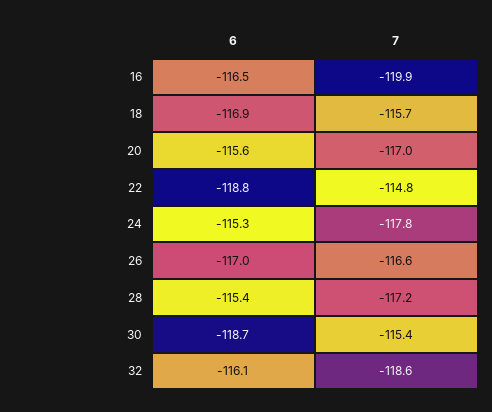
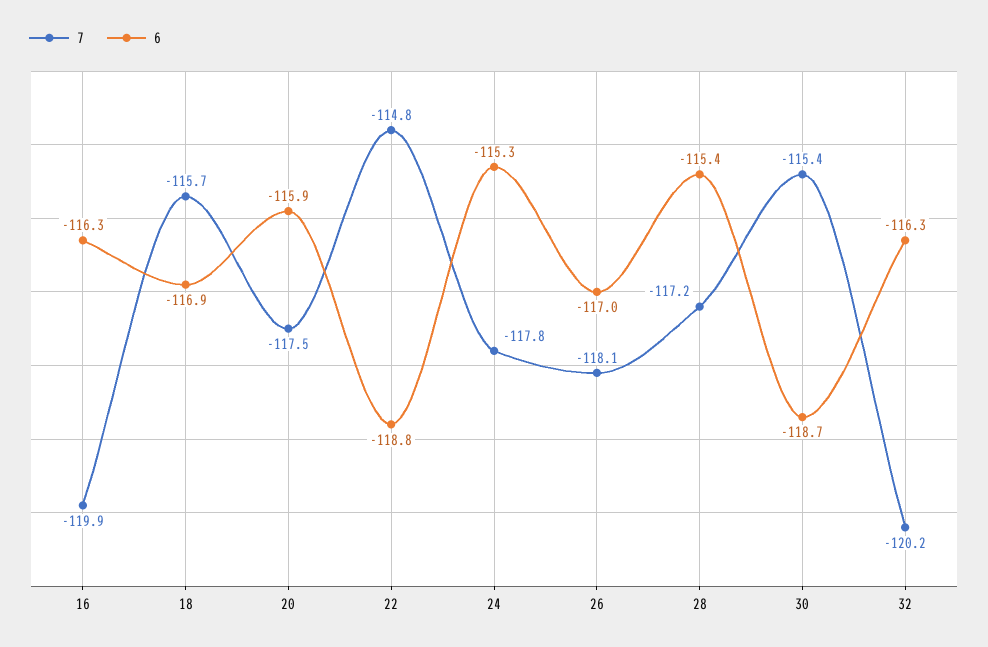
  {
    "6": {
-     "16": -116.5,
+     "16": -116.3,
      "18": -116.9,
-     "20": -115.6,
+     "20": -115.9,
      "22": -118.8,
      "24": -115.3,
      "26": -117,
      "28": -115.4,
      "30": -118.7,
-     "32": -116.1
+     "32": -116.3
    },
    "7": {
      "16": -119.9,
      "18": -115.7,
-     "20": -117,
+     "20": -117.5,
      "22": -114.8,
      "24": -117.8,
-     "26": -116.6,
+     "26": -118.1,
      "28": -117.2,
      "30": -115.4,
-     "32": -118.6
+     "32": -120.2
    }
  }

